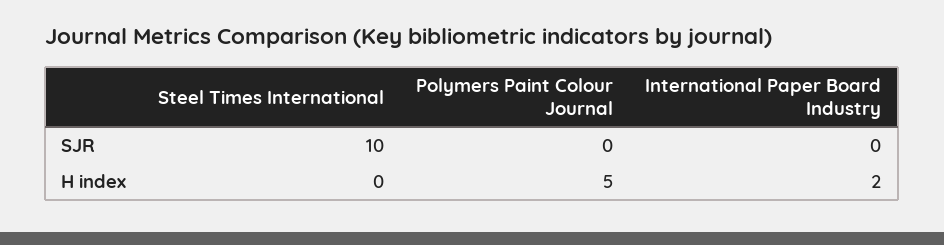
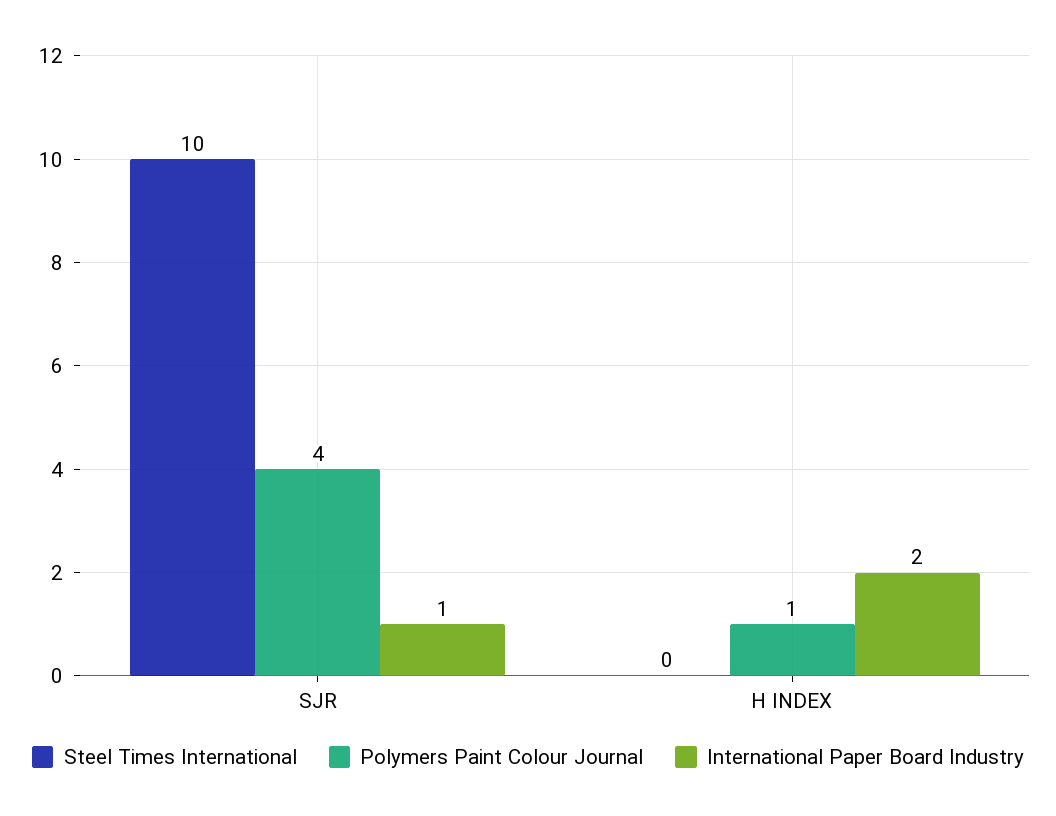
  {
    "Steel Times International": {
      "SJR": 10,
      "H index": 0
    },
    "Polymers Paint Colour Journal": {
-     "SJR": 0,
+     "SJR": 4,
-     "H index": 5
+     "H index": 1
    },
    "International Paper Board Industry": {
-     "SJR": 0,
+     "SJR": 1,
      "H index": 2
    }
  }

